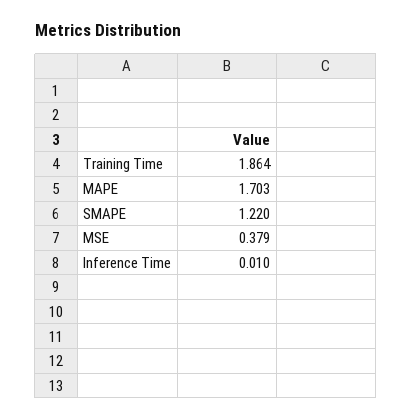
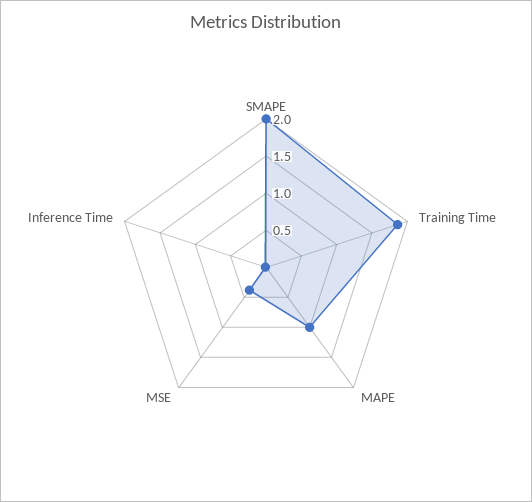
  {
    "Training Time": 1.864,
-   "MAPE": 1.703,
+   "MAPE": 1,
-   "SMAPE": 1.22,
+   "SMAPE": 2,
    "MSE": 0.379,
    "Inference Time": 0.01
  }

